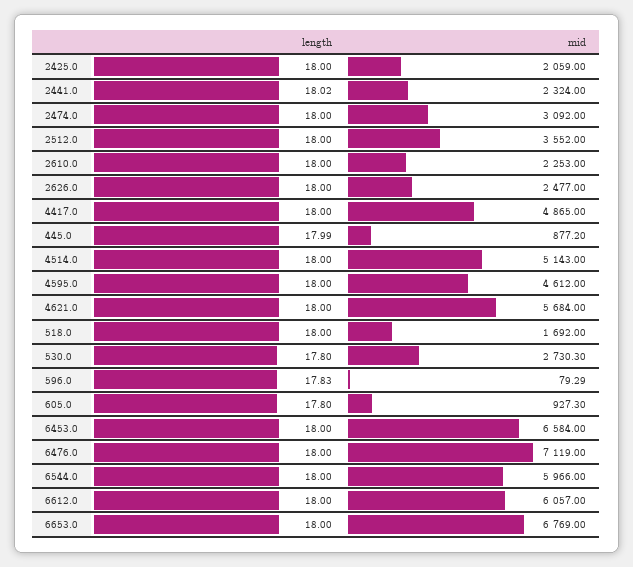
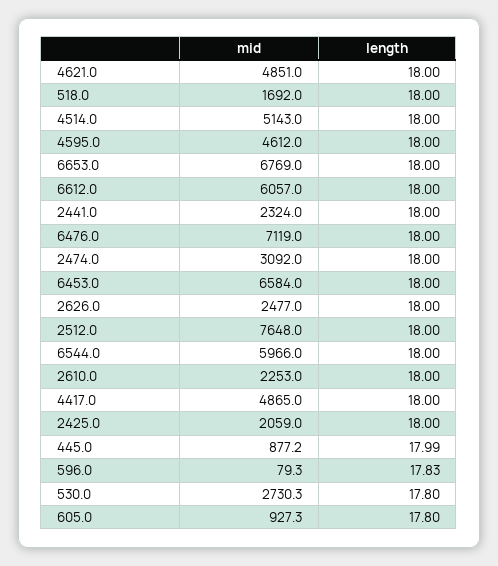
  {
    "length": {
      "2425.0": 18,
-     "2441.0": 18.02,
+     "2441.0": 18,
      "2474.0": 18,
      "2512.0": 18,
      "2610.0": 18,
      "2626.0": 18,
      "4417.0": 18,
      "445.0": 17.99,
      "4514.0": 18,
      "4595.0": 18,
      "4621.0": 18,
      "518.0": 18,
      "530.0": 17.8,
      "596.0": 17.83,
      "605.0": 17.8,
      "6453.0": 18,
      "6476.0": 18,
      "6544.0": 18,
      "6612.0": 18,
      "6653.0": 18
    },
    "mid": {
      "2425.0": 2059,
      "2441.0": 2324,
      "2474.0": 3092,
-     "2512.0": 3552,
+     "2512.0": 7648,
      "2610.0": 2253,
      "2626.0": 2477,
      "4417.0": 4865,
      "445.0": 877.2,
      "4514.0": 5143,
      "4595.0": 4612,
-     "4621.0": 5684,
+     "4621.0": 4851,
      "518.0": 1692,
      "530.0": 2730.3,
      "596.0": 79.29,
      "605.0": 927.3,
      "6453.0": 6584,
      "6476.0": 7119,
      "6544.0": 5966,
      "6612.0": 6057,
      "6653.0": 6769
    }
  }

